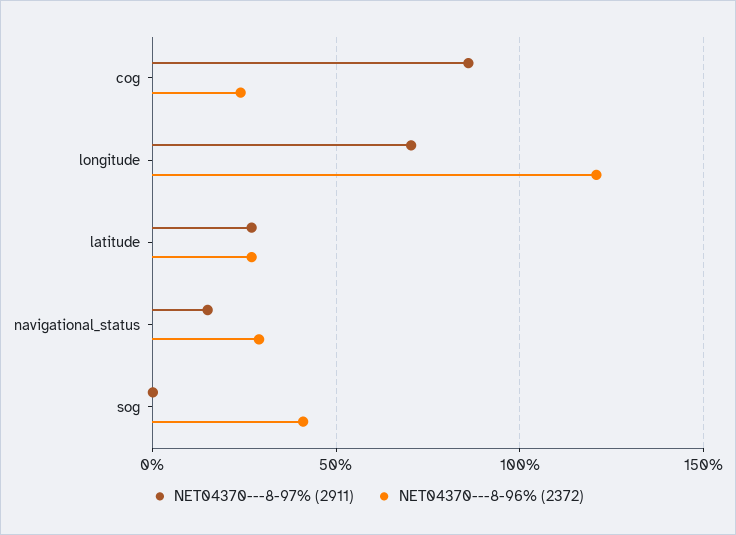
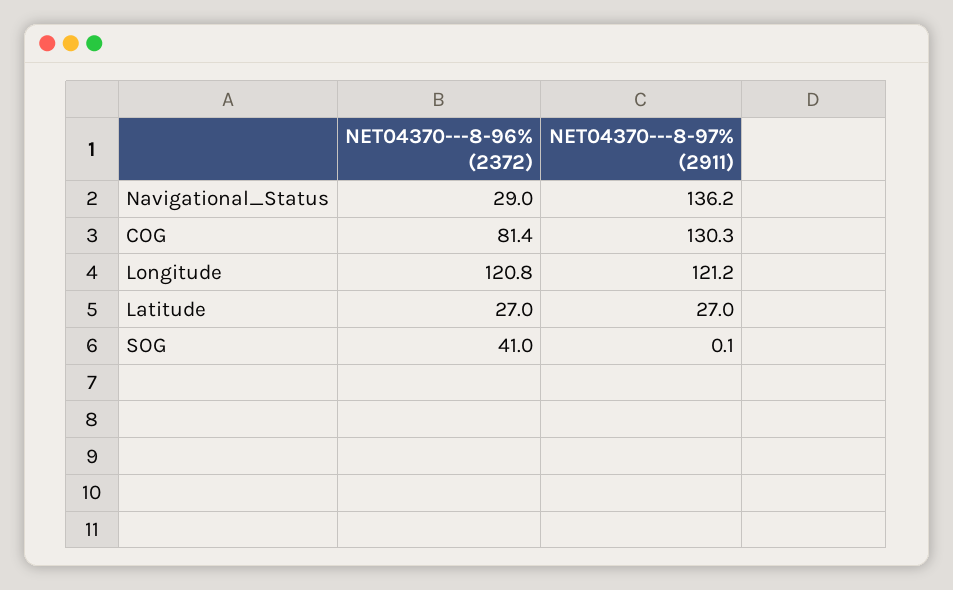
  {
    "NET04370---8-97% (2911)": {
-     "cog": 85,
+     "cog": 130.3,
-     "longitude": 70,
+     "longitude": 121.2,
      "latitude": 27,
-     "navigational_status": 15,
+     "navigational_status": 136.2,
      "sog": 0.1
    },
    "NET04370---8-96% (2372)": {
-     "cog": 25,
+     "cog": 81.4,
      "longitude": 120.8,
      "latitude": 27,
      "navigational_status": 29,
      "sog": 41
    }
  }

